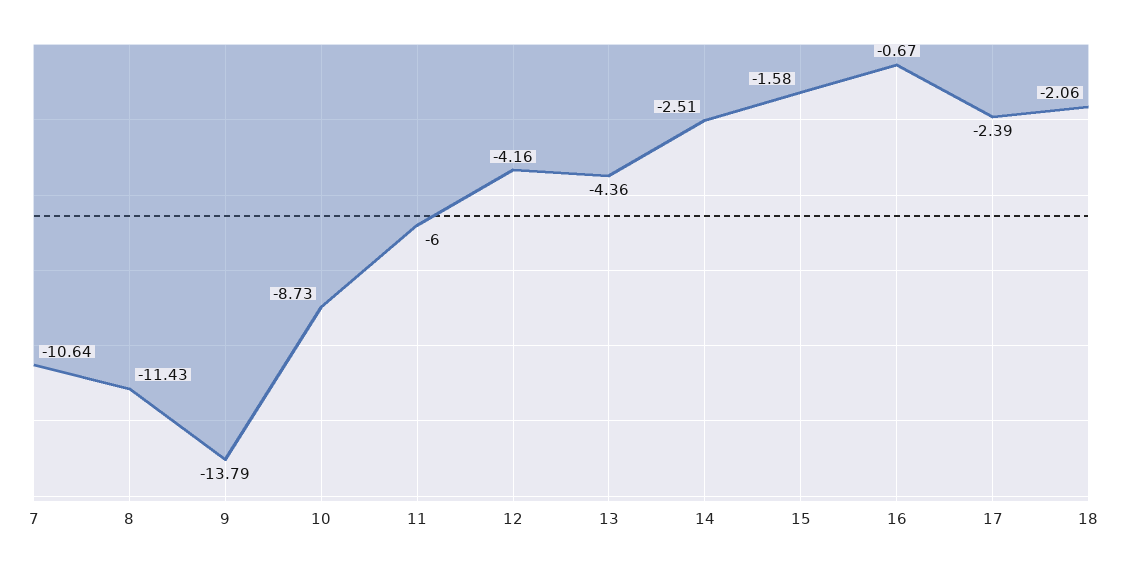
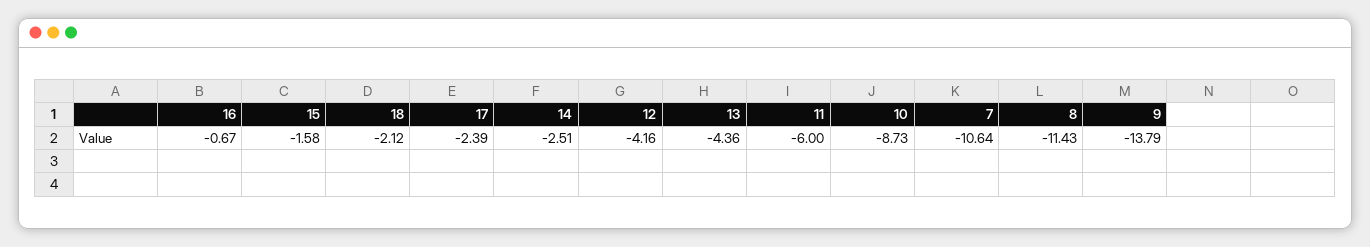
  {
    "7": -10.64,
    "8": -11.43,
    "9": -13.79,
    "10": -8.73,
    "11": -6,
    "12": -4.16,
    "13": -4.36,
    "14": -2.51,
    "15": -1.58,
    "16": -0.67,
    "17": -2.39,
-   "18": -2.06
+   "18": -2.12
  }

